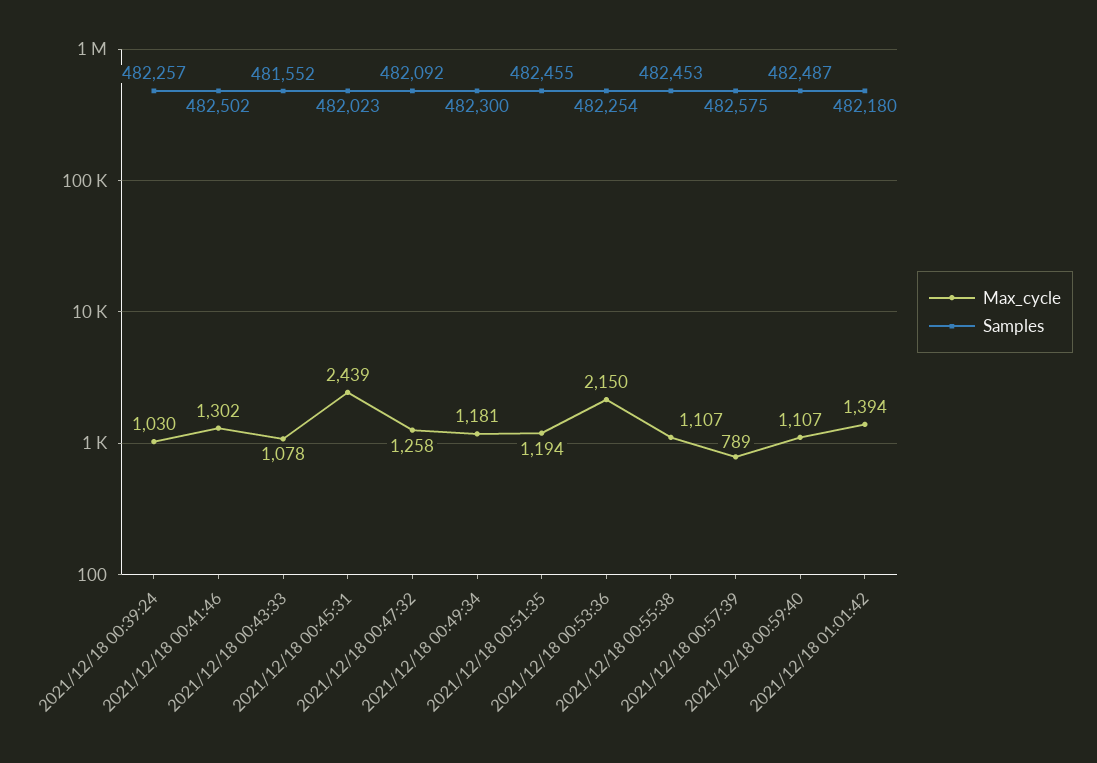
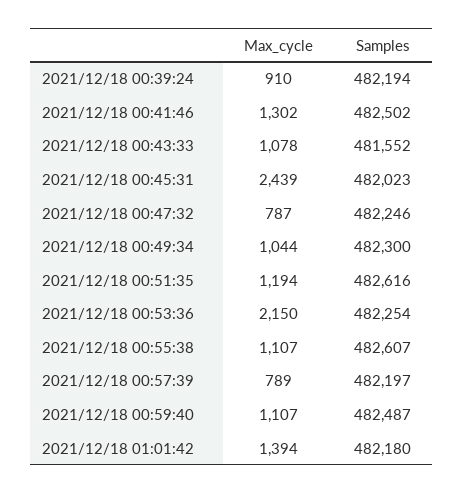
  {
    "Max_cycle": {
-     "2021/12/18 00:39:24": 1030,
+     "2021/12/18 00:39:24": 910,
      "2021/12/18 00:41:46": 1302,
      "2021/12/18 00:43:33": 1078,
      "2021/12/18 00:45:31": 2439,
-     "2021/12/18 00:47:32": 1258,
+     "2021/12/18 00:47:32": 787,
-     "2021/12/18 00:49:34": 1181,
+     "2021/12/18 00:49:34": 1044,
      "2021/12/18 00:51:35": 1194,
      "2021/12/18 00:53:36": 2150,
      "2021/12/18 00:55:38": 1107,
      "2021/12/18 00:57:39": 789,
      "2021/12/18 00:59:40": 1107,
      "2021/12/18 01:01:42": 1394
    },
    "Samples": {
-     "2021/12/18 00:39:24": 482257,
+     "2021/12/18 00:39:24": 482194,
      "2021/12/18 00:41:46": 482502,
      "2021/12/18 00:43:33": 481552,
      "2021/12/18 00:45:31": 482023,
-     "2021/12/18 00:47:32": 482092,
+     "2021/12/18 00:47:32": 482246,
      "2021/12/18 00:49:34": 482300,
-     "2021/12/18 00:51:35": 482455,
+     "2021/12/18 00:51:35": 482616,
      "2021/12/18 00:53:36": 482254,
-     "2021/12/18 00:55:38": 482453,
+     "2021/12/18 00:55:38": 482607,
-     "2021/12/18 00:57:39": 482575,
+     "2021/12/18 00:57:39": 482197,
      "2021/12/18 00:59:40": 482487,
      "2021/12/18 01:01:42": 482180
    }
  }

